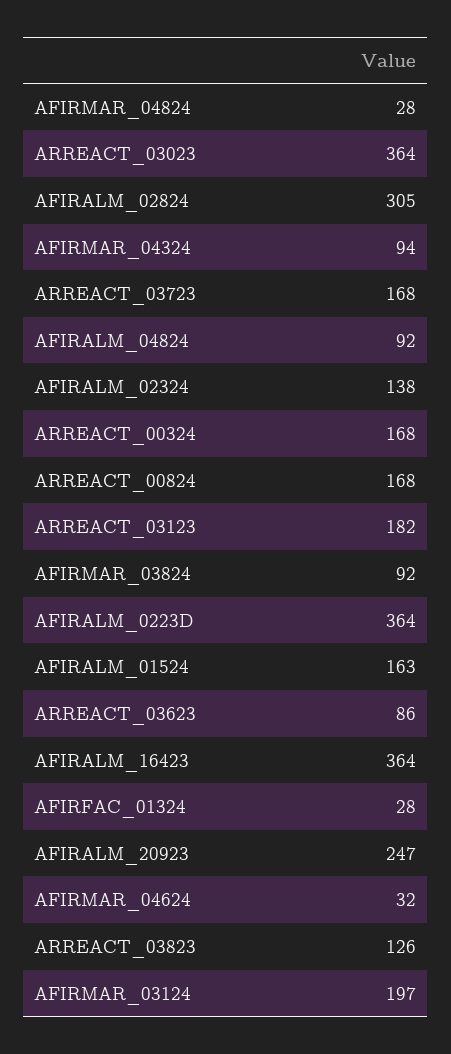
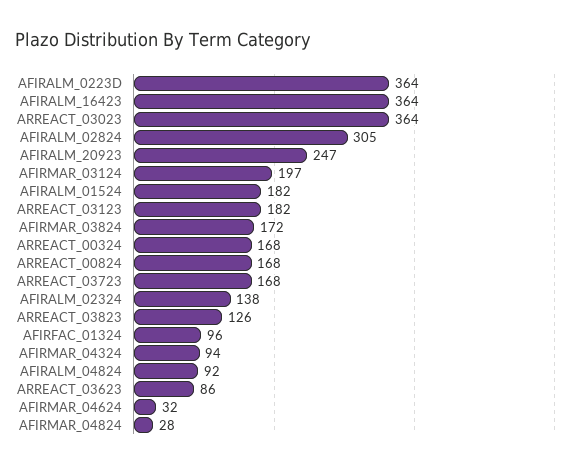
  {
    "AFIRMAR_04824": 28,
    "ARREACT_03023": 364,
    "AFIRALM_02824": 305,
    "AFIRMAR_04324": 94,
    "ARREACT_03723": 168,
    "AFIRALM_04824": 92,
    "AFIRALM_02324": 138,
    "ARREACT_00324": 168,
    "ARREACT_00824": 168,
    "ARREACT_03123": 182,
-   "AFIRMAR_03824": 92,
+   "AFIRMAR_03824": 172,
    "AFIRALM_0223D": 364,
-   "AFIRALM_01524": 163,
+   "AFIRALM_01524": 182,
    "ARREACT_03623": 86,
    "AFIRALM_16423": 364,
-   "AFIRFAC_01324": 28,
+   "AFIRFAC_01324": 96,
    "AFIRALM_20923": 247,
    "AFIRMAR_04624": 32,
    "ARREACT_03823": 126,
    "AFIRMAR_03124": 197
  }

